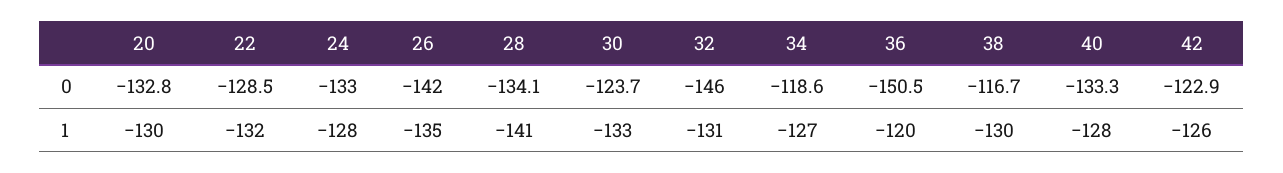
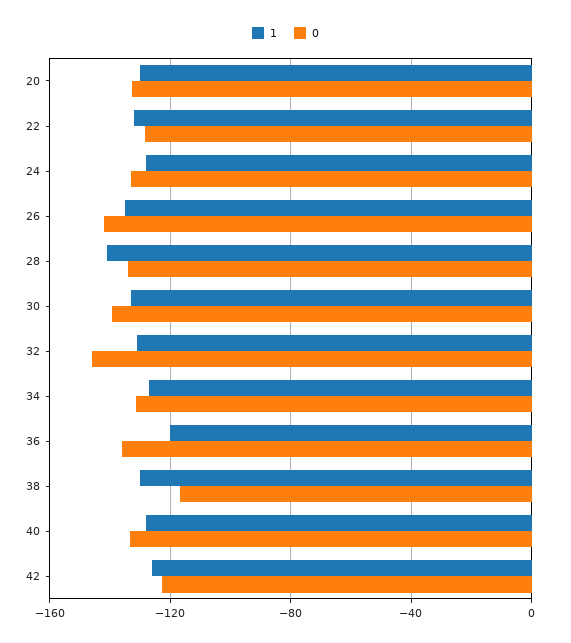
  {
    "0": {
      "20": -132.8,
      "22": -128.5,
      "24": -133,
      "26": -142,
      "28": -134.1,
-     "30": -123.7,
+     "30": -140,
      "32": -146,
-     "34": -118.6,
+     "34": -130,
-     "36": -150.5,
+     "36": -135,
      "38": -116.7,
      "40": -133.3,
      "42": -122.9
    },
    "1": {
      "20": -130,
      "22": -132,
      "24": -128,
      "26": -135,
      "28": -141,
      "30": -133,
      "32": -131,
      "34": -127,
      "36": -120,
      "38": -130,
      "40": -128,
      "42": -126
    }
  }

